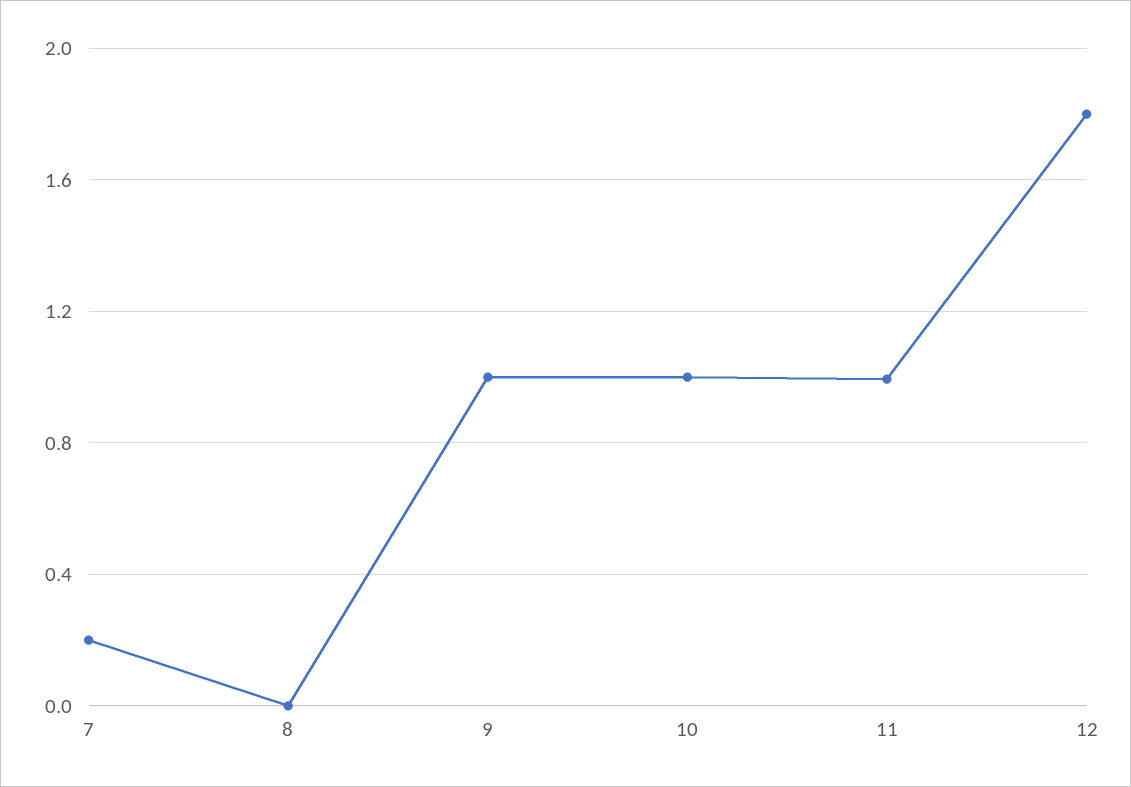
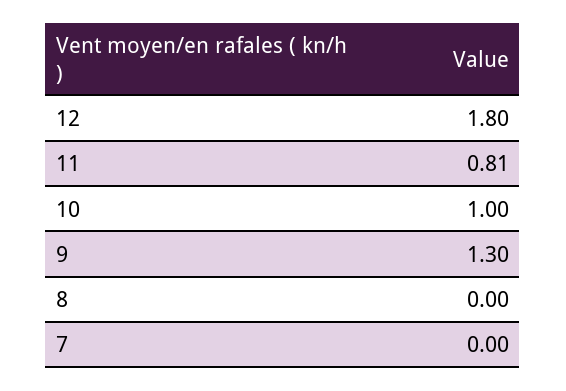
  {
-   "7": 0.2,
+   "7": 0,
    "8": 0,
-   "9": 1,
+   "9": 1.3,
    "10": 1,
-   "11": 1,
+   "11": 0.81,
    "12": 1.8
  }

